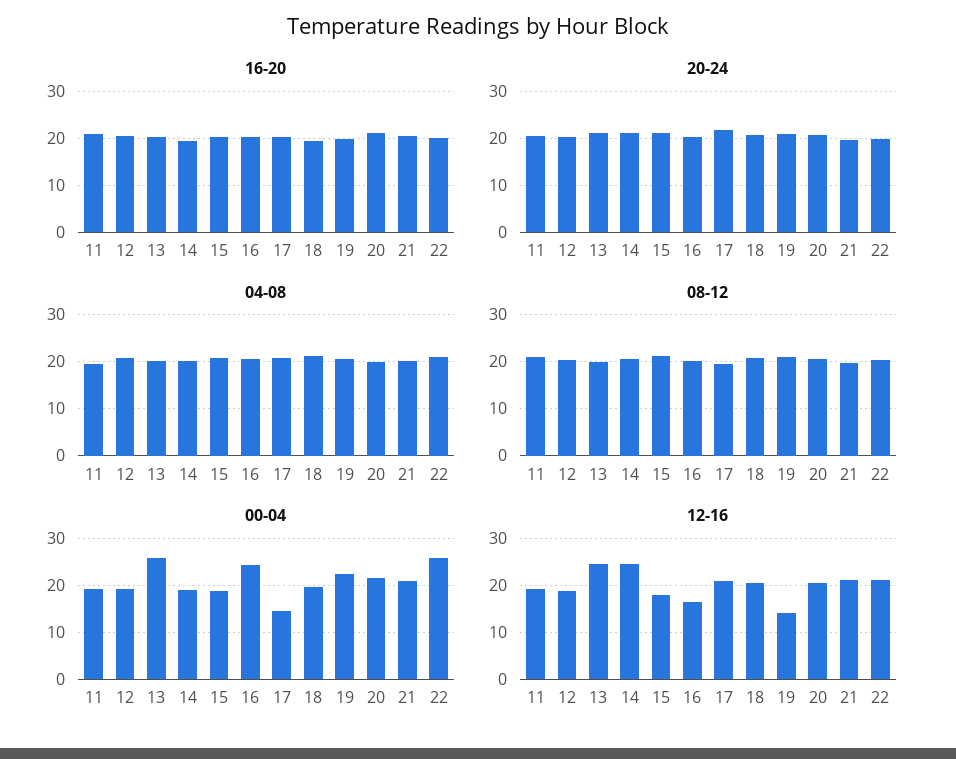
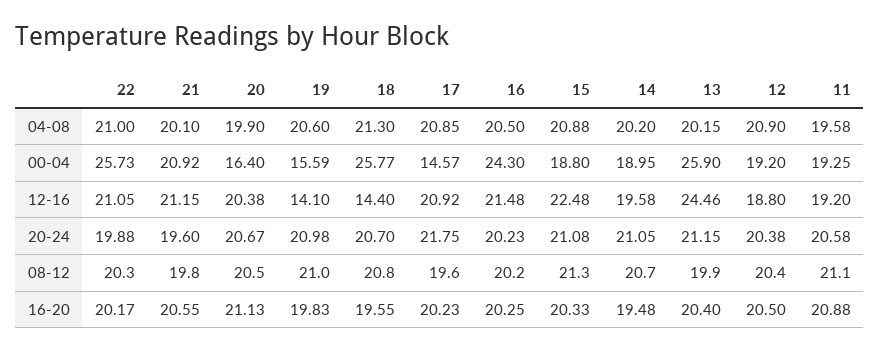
  {
    "16-20": {
      "11": 20.88,
      "12": 20.5,
      "13": 20.4,
      "14": 19.48,
      "15": 20.33,
      "16": 20.25,
      "17": 20.23,
      "18": 19.55,
      "19": 19.83,
      "20": 21.13,
      "21": 20.55,
      "22": 20.17
    },
    "20-24": {
      "11": 20.58,
      "12": 20.38,
      "13": 21.15,
      "14": 21.05,
      "15": 21.08,
      "16": 20.23,
      "17": 21.75,
      "18": 20.7,
      "19": 20.98,
      "20": 20.67,
      "21": 19.6,
      "22": 19.88
    },
    "04-08": {
      "11": 19.58,
      "12": 20.9,
      "13": 20.15,
      "14": 20.2,
      "15": 20.88,
      "16": 20.5,
      "17": 20.85,
      "18": 21.3,
      "19": 20.6,
      "20": 19.9,
      "21": 20.1,
      "22": 21
    },
    "08-12": {
      "11": 21.1,
      "12": 20.4,
      "13": 19.9,
      "14": 20.7,
      "15": 21.3,
      "16": 20.2,
      "17": 19.6,
      "18": 20.8,
      "19": 21,
      "20": 20.5,
      "21": 19.8,
      "22": 20.3
    },
    "00-04": {
      "11": 19.25,
      "12": 19.2,
      "13": 25.9,
      "14": 18.95,
      "15": 18.8,
      "16": 24.3,
      "17": 14.57,
-     "18": 20,
+     "18": 25.77,
-     "19": 22,
+     "19": 15.59,
-     "20": 22,
+     "20": 16.4,
      "21": 20.92,
      "22": 25.73
    },
    "12-16": {
      "11": 19.2,
      "12": 18.8,
      "13": 24.46,
-     "14": 24,
+     "14": 19.58,
-     "15": 18,
+     "15": 22.48,
-     "16": 16,
+     "16": 21.48,
      "17": 20.92,
-     "18": 20,
+     "18": 14.4,
      "19": 14.1,
      "20": 20.38,
      "21": 21.15,
      "22": 21.05
    }
  }

